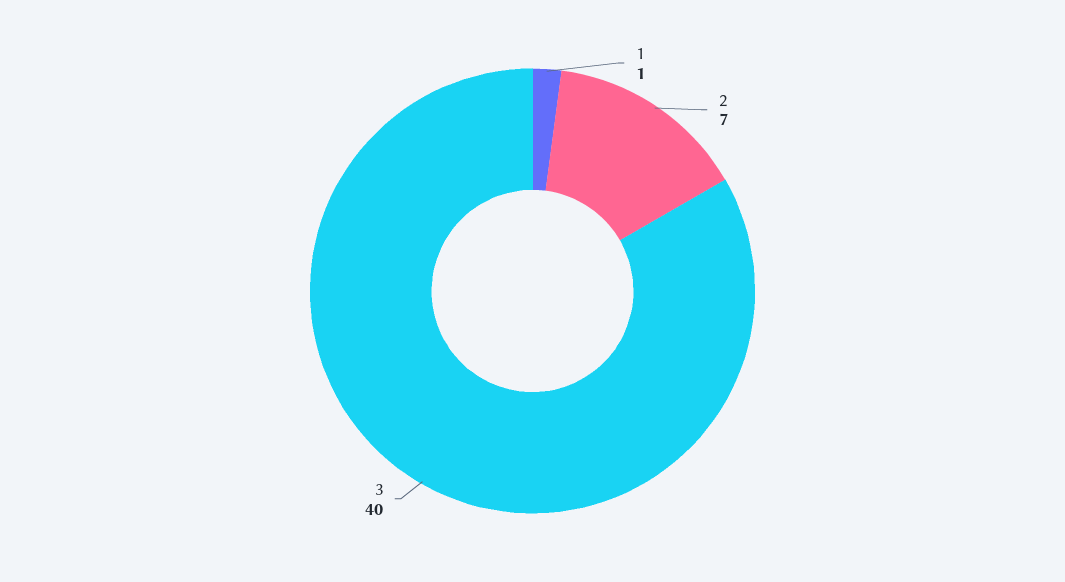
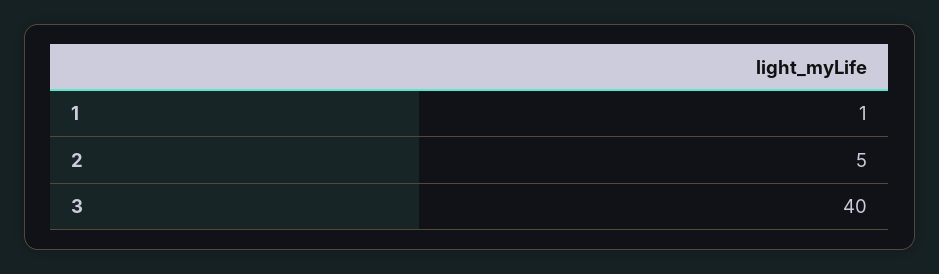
  {
    "1": 1,
-   "2": 7,
+   "2": 5,
    "3": 40
  }

